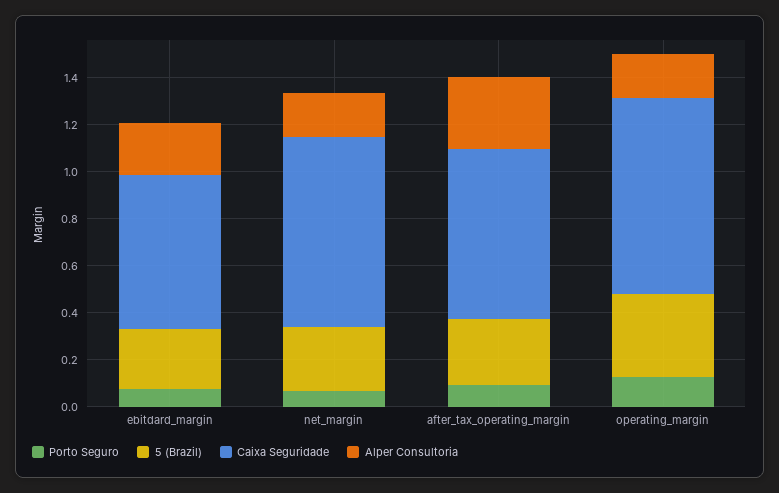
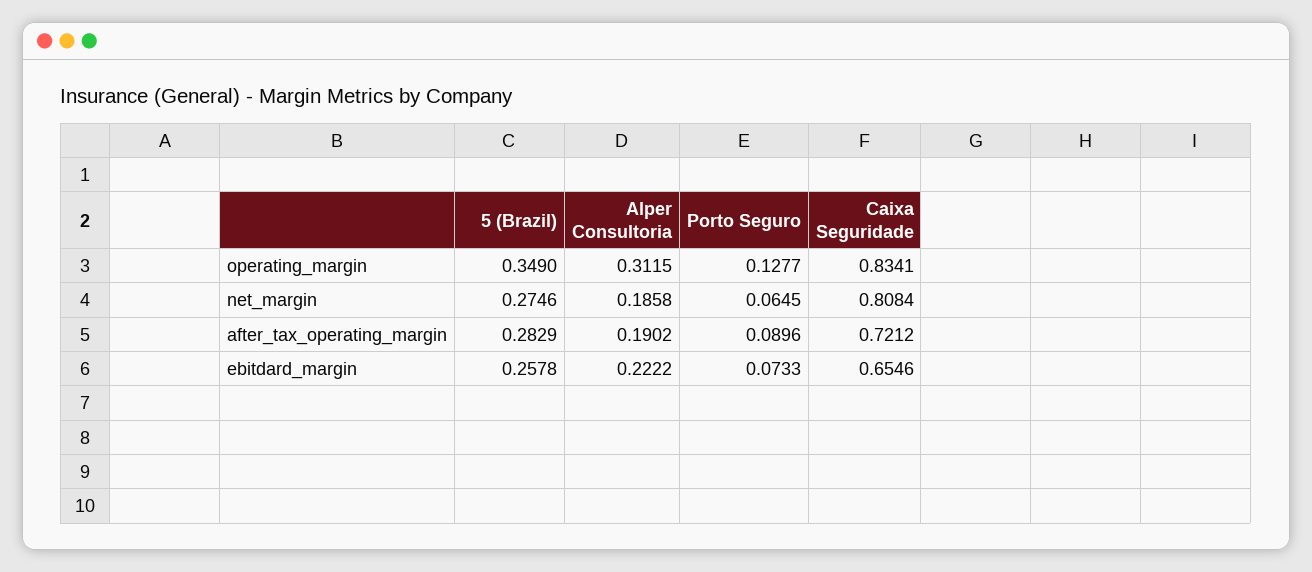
  {
    "Porto Seguro": {
      "ebitdard_margin": 0.0733,
      "net_margin": 0.0645,
      "after_tax_operating_margin": 0.0896,
      "operating_margin": 0.1277
    },
    "5 (Brazil)": {
      "ebitdard_margin": 0.2578,
      "net_margin": 0.2746,
      "after_tax_operating_margin": 0.2829,
      "operating_margin": 0.349
    },
    "Caixa Seguridade": {
      "ebitdard_margin": 0.6546,
      "net_margin": 0.8084,
      "after_tax_operating_margin": 0.7212,
      "operating_margin": 0.8341
    },
    "Alper Consultoria": {
      "ebitdard_margin": 0.2222,
      "net_margin": 0.1858,
-     "after_tax_operating_margin": 0.3,
+     "after_tax_operating_margin": 0.1902,
-     "operating_margin": 0.2
+     "operating_margin": 0.3115
    }
  }

